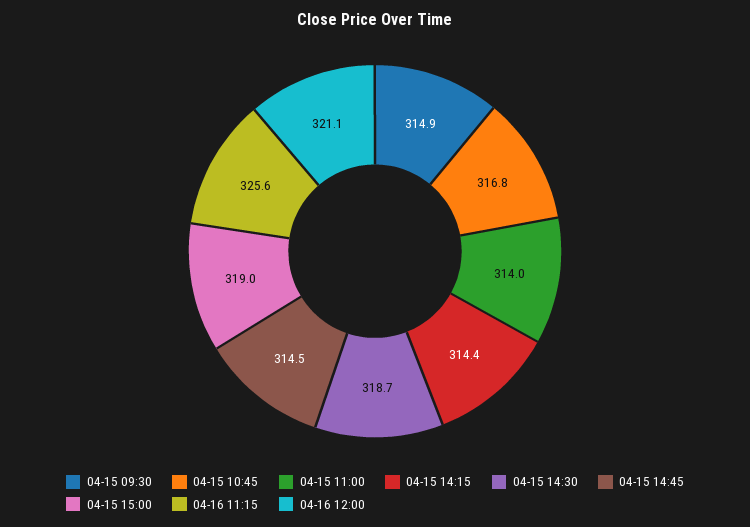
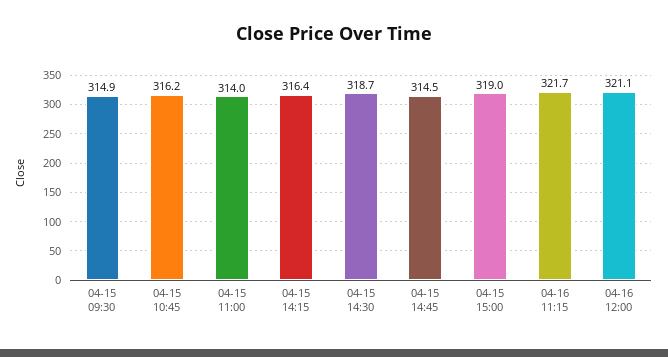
  {
    "04-15 09:30": 314.9,
-   "04-15 10:45": 316.8,
+   "04-15 10:45": 316.2,
    "04-15 11:00": 314,
-   "04-15 14:15": 314.4,
+   "04-15 14:15": 316.4,
    "04-15 14:30": 318.7,
    "04-15 14:45": 314.5,
    "04-15 15:00": 319,
-   "04-16 11:15": 325.6,
+   "04-16 11:15": 321.7,
    "04-16 12:00": 321.1
  }

